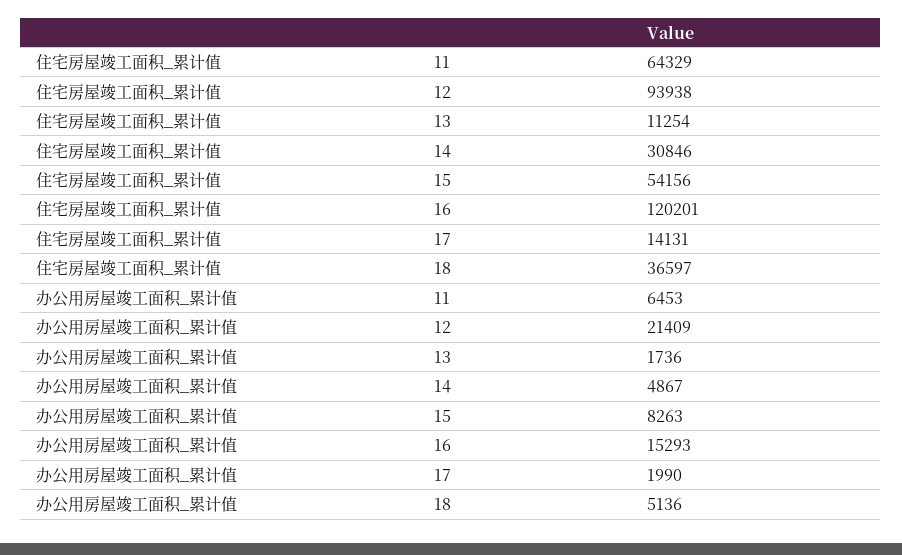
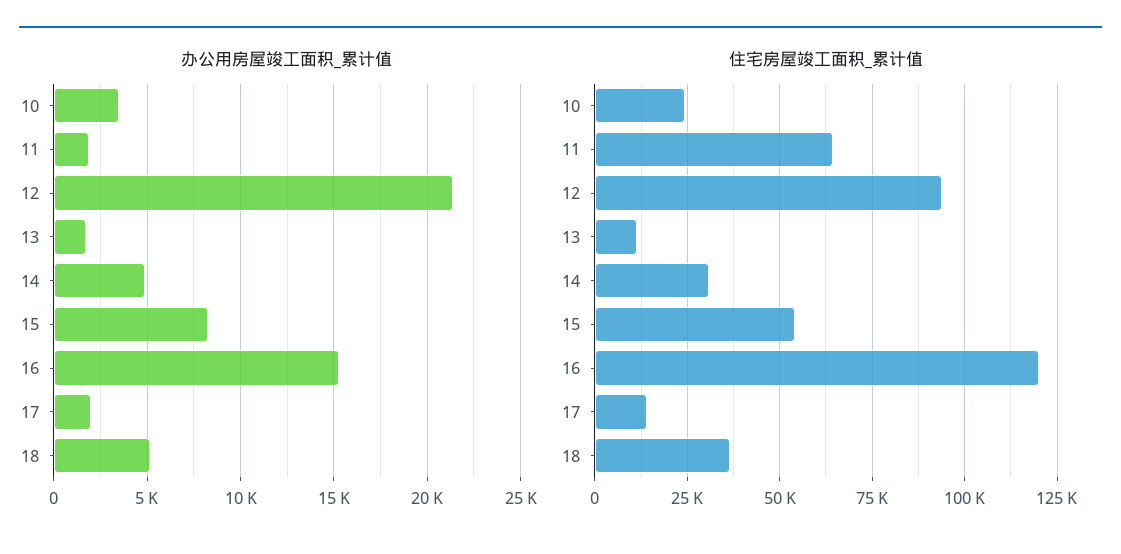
  {
    "住宅房屋竣工面积_累计值": {
      "11": 64329,
      "12": 93938,
      "13": 11254,
      "14": 30846,
      "15": 54156,
      "16": 120201,
      "17": 14131,
-     "18": 36597
+     "18": 36597,
+     "10": 25000
    },
    "办公用房屋竣工面积_累计值": {
-     "11": 6453,
+     "11": 2000,
      "12": 21409,
      "13": 1736,
      "14": 4867,
      "15": 8263,
      "16": 15293,
      "17": 1990,
-     "18": 5136
+     "18": 5136,
+     "10": 3500
    }
  }

